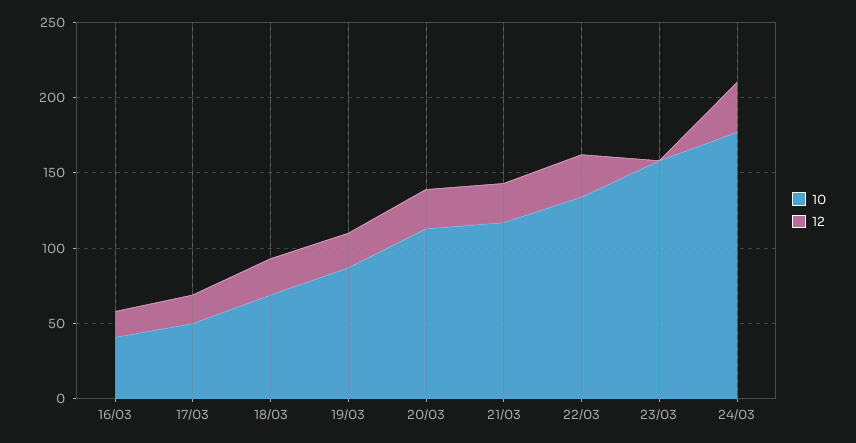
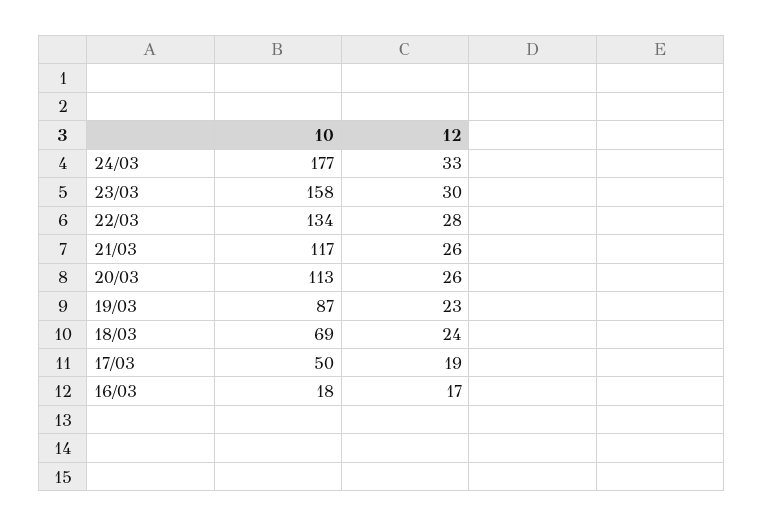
  {
    "10": {
-     "16/03": 40,
+     "16/03": 18,
      "17/03": 50,
      "18/03": 69,
      "19/03": 87,
      "20/03": 113,
      "21/03": 117,
      "22/03": 134,
      "23/03": 158,
      "24/03": 177
    },
    "12": {
      "16/03": 17,
      "17/03": 19,
      "18/03": 24,
      "19/03": 23,
      "20/03": 26,
      "21/03": 26,
      "22/03": 28,
-     "23/03": 0,
+     "23/03": 30,
      "24/03": 33
    }
  }

